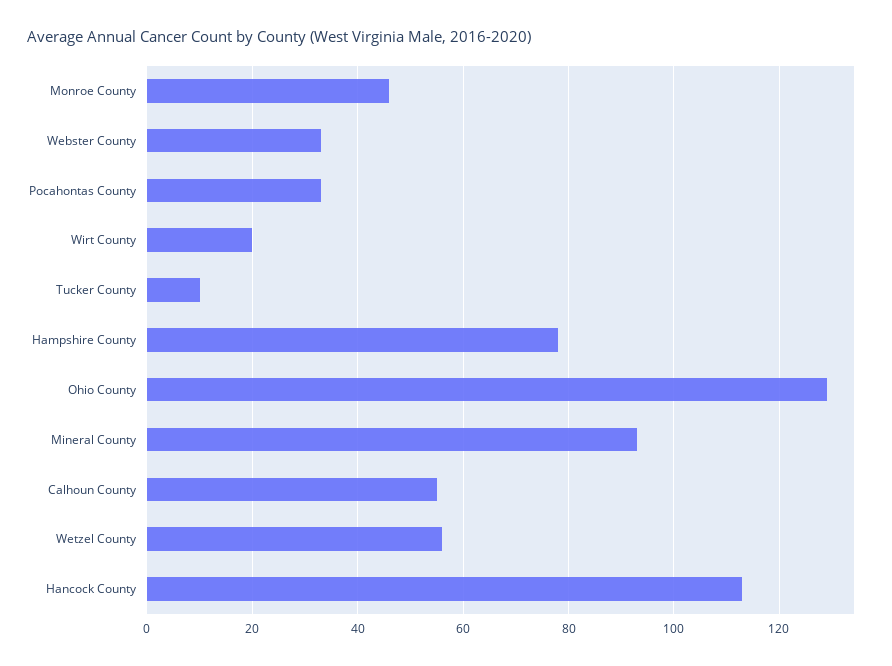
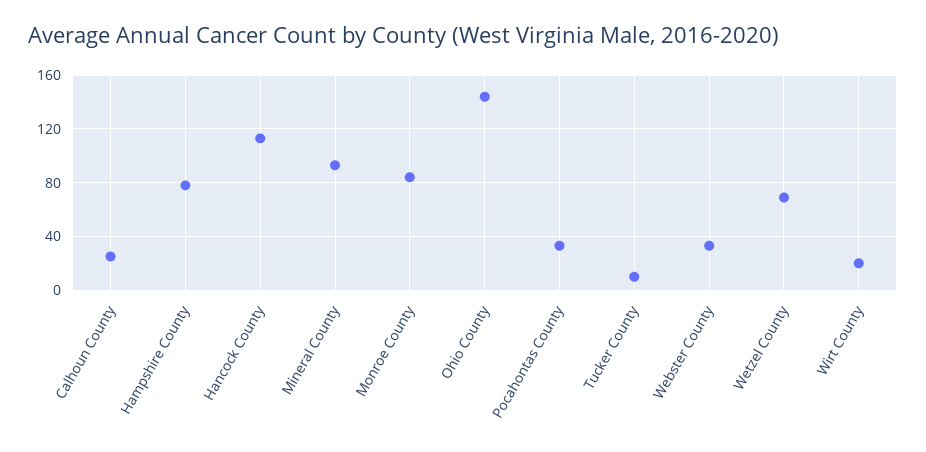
  {
-   "Monroe County": 45,
+   "Monroe County": 85,
    "Webster County": 35,
    "Pocahontas County": 35,
    "Wirt County": 20,
    "Tucker County": 10,
    "Hampshire County": 80,
-   "Ohio County": 130,
+   "Ohio County": 145,
    "Mineral County": 95,
-   "Calhoun County": 55,
+   "Calhoun County": 25,
-   "Wetzel County": 55,
+   "Wetzel County": 70,
    "Hancock County": 115
  }

